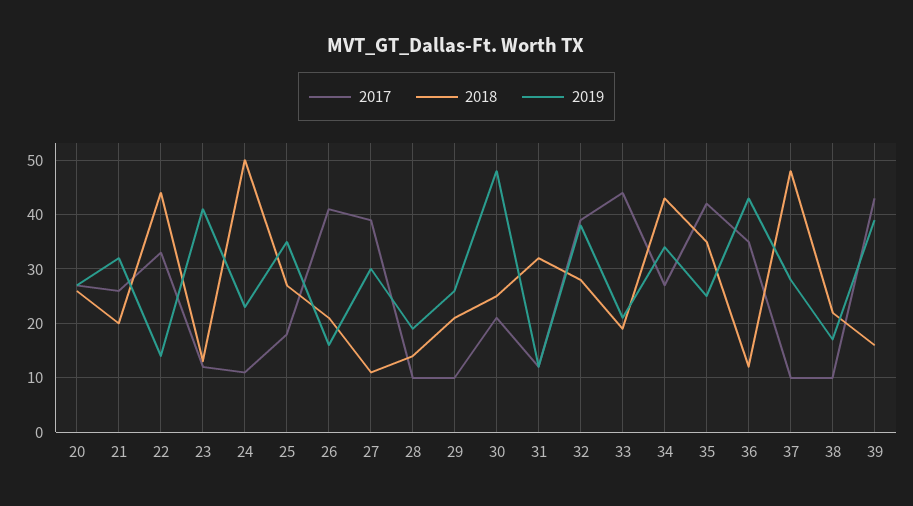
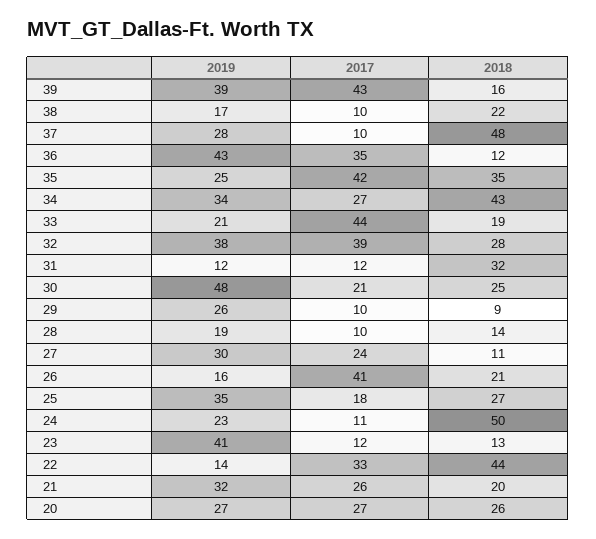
  {
    "2017": {
      "20": 27,
      "21": 26,
      "22": 33,
      "23": 12,
      "24": 11,
      "25": 18,
      "26": 41,
-     "27": 40,
+     "27": 24,
      "28": 10,
      "29": 10,
      "30": 21,
      "31": 12,
      "32": 39,
      "33": 44,
      "34": 27,
      "35": 42,
      "36": 35,
      "37": 10,
      "38": 10,
      "39": 43
    },
    "2018": {
      "20": 26,
      "21": 20,
      "22": 44,
      "23": 13,
      "24": 50,
      "25": 27,
      "26": 21,
      "27": 11,
      "28": 14,
-     "29": 20,
+     "29": 9,
      "30": 25,
      "31": 32,
      "32": 28,
      "33": 19,
      "34": 43,
      "35": 35,
      "36": 12,
      "37": 48,
      "38": 22,
      "39": 16
    },
    "2019": {
      "20": 27,
      "21": 32,
      "22": 14,
      "23": 41,
      "24": 23,
      "25": 35,
      "26": 16,
      "27": 30,
      "28": 19,
      "29": 26,
      "30": 48,
      "31": 12,
      "32": 38,
      "33": 21,
      "34": 34,
      "35": 25,
      "36": 43,
      "37": 28,
      "38": 17,
      "39": 39
    }
  }

